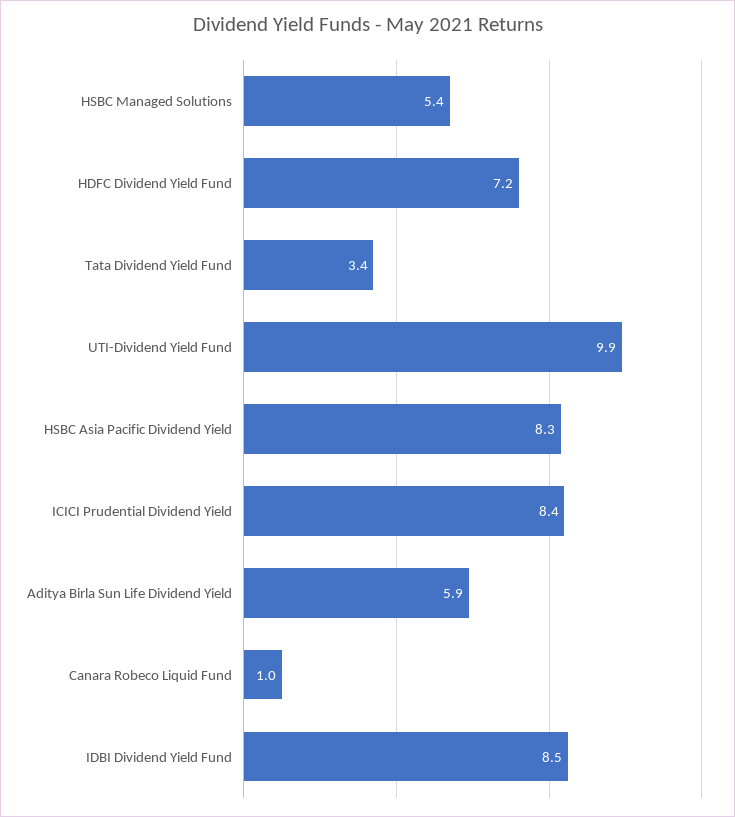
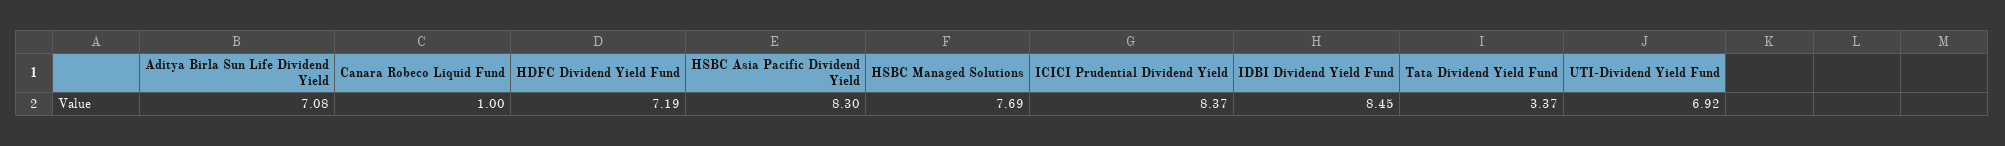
  {
-   "HSBC Managed Solutions": 5.4,
+   "HSBC Managed Solutions": 7.69,
    "HDFC Dividend Yield Fund": 7.19,
    "Tata Dividend Yield Fund": 3.37,
-   "UTI-Dividend Yield Fund": 9.9,
+   "UTI-Dividend Yield Fund": 6.92,
    "HSBC Asia Pacific Dividend Yield": 8.3,
    "ICICI Prudential Dividend Yield": 8.37,
-   "Aditya Birla Sun Life Dividend Yield": 5.9,
+   "Aditya Birla Sun Life Dividend Yield": 7.08,
    "Canara Robeco Liquid Fund": 1,
    "IDBI Dividend Yield Fund": 8.45
  }

